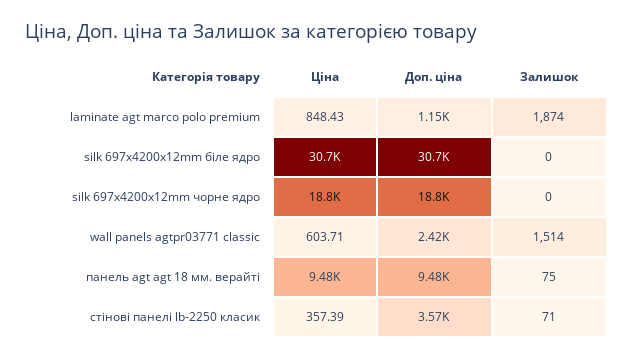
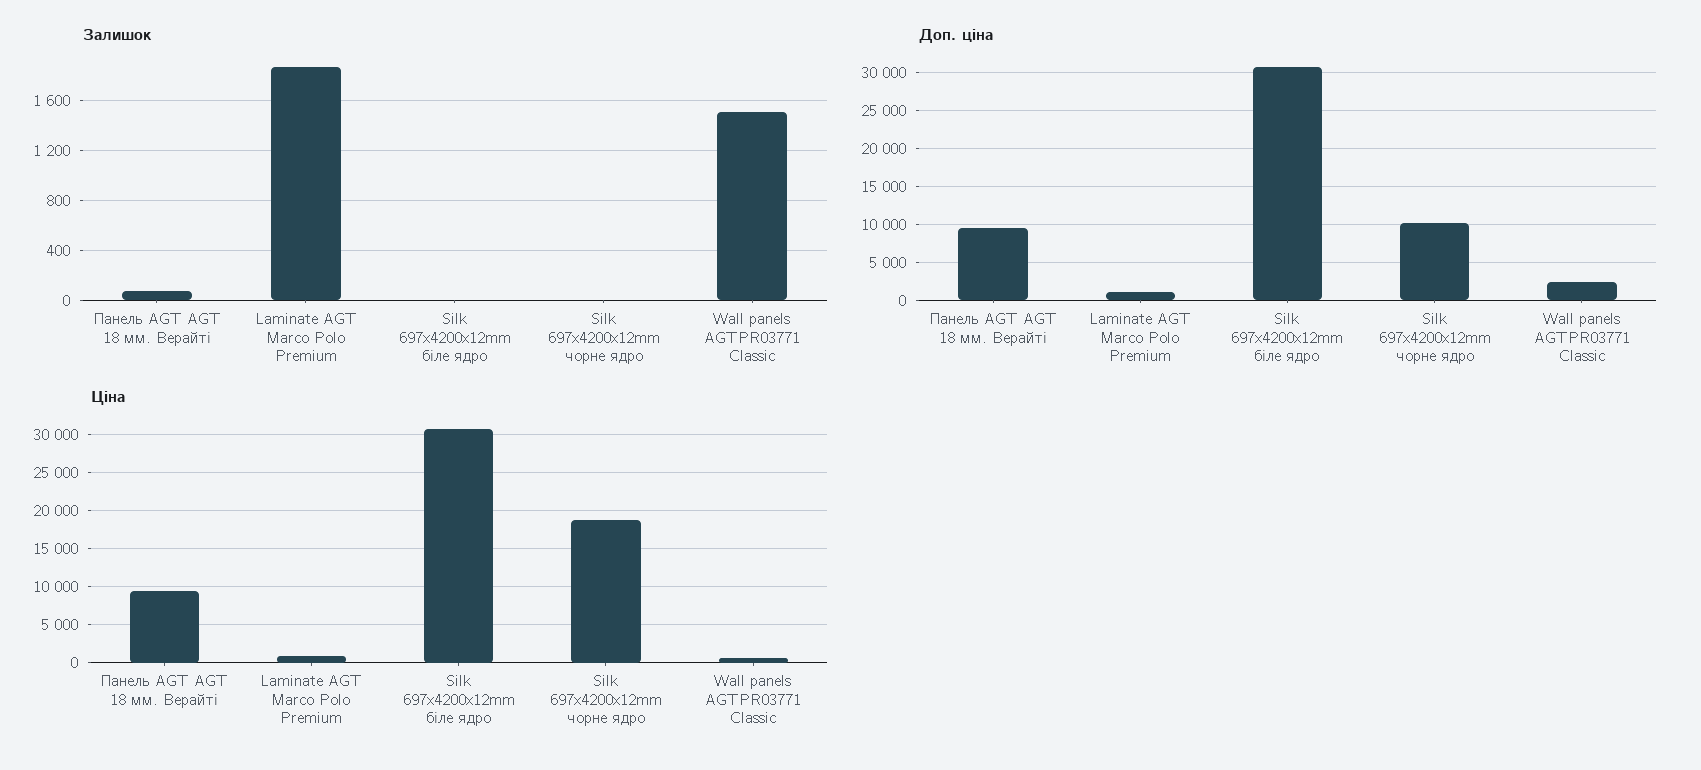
  {
    "Ціна": {
      "laminate agt marco polo premium": 848.43,
      "silk 697x4200x12mm біле ядро": 30700,
      "silk 697x4200x12mm чорне ядро": 18800,
      "wall panels agtpr03771 classic": 603.71,
-     "панель agt agt 18 мм. верайті": 9480,
+     "панель agt agt 18 мм. верайті": 9480
-     "стінові панелі lb-2250 класик": 357.39
    },
    "Доп. ціна": {
      "laminate agt marco polo premium": 1150,
      "silk 697x4200x12mm біле ядро": 30700,
-     "silk 697x4200x12mm чорне ядро": 18800,
+     "silk 697x4200x12mm чорне ядро": 10000,
      "wall panels agtpr03771 classic": 2420,
-     "панель agt agt 18 мм. верайті": 9480,
+     "панель agt agt 18 мм. верайті": 9480
-     "стінові панелі lb-2250 класик": 3570
    },
    "Залишок": {
      "laminate agt marco polo premium": 1874,
      "silk 697x4200x12mm біле ядро": 0,
      "silk 697x4200x12mm чорне ядро": 0,
      "wall panels agtpr03771 classic": 1514,
-     "панель agt agt 18 мм. верайті": 75,
+     "панель agt agt 18 мм. верайті": 75
-     "стінові панелі lb-2250 класик": 71
    }
  }

